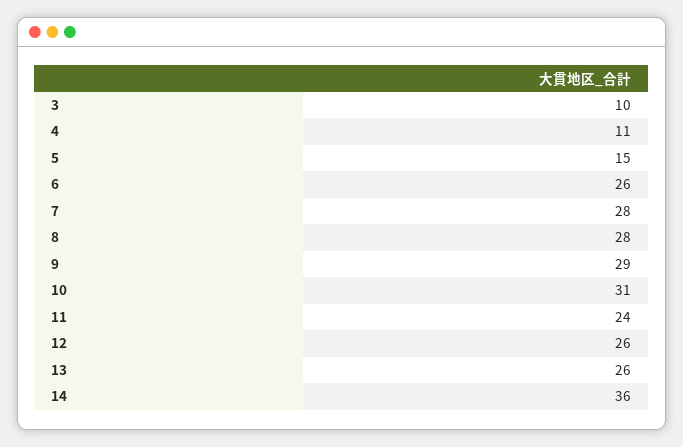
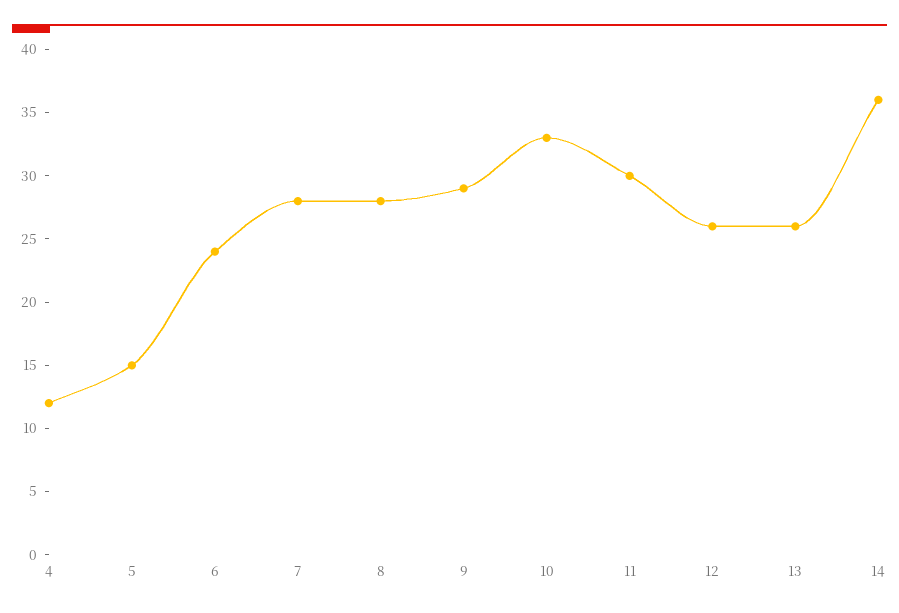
  {
-   "3": 10,
-   "4": 11,
+   "4": 12,
    "5": 15,
-   "6": 26,
+   "6": 24,
    "7": 28,
    "8": 28,
    "9": 29,
-   "10": 31,
+   "10": 33,
-   "11": 24,
+   "11": 30,
    "12": 26,
    "13": 26,
    "14": 36
  }

